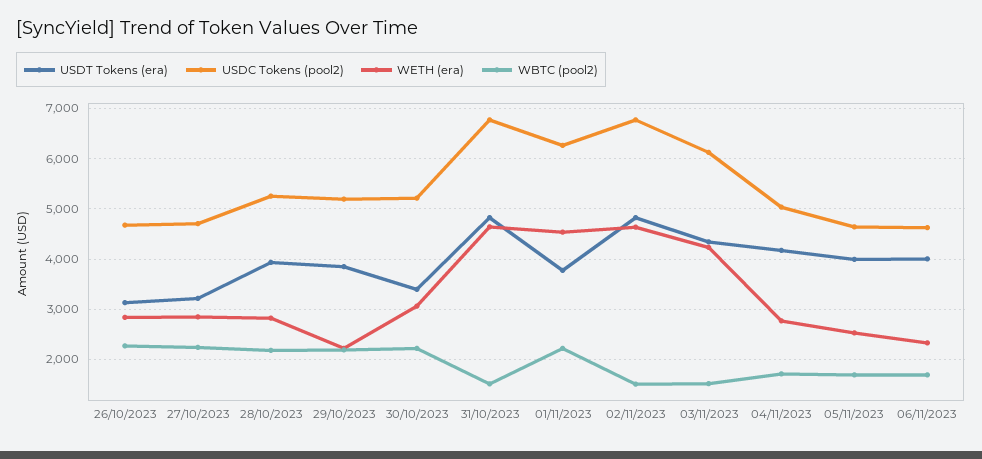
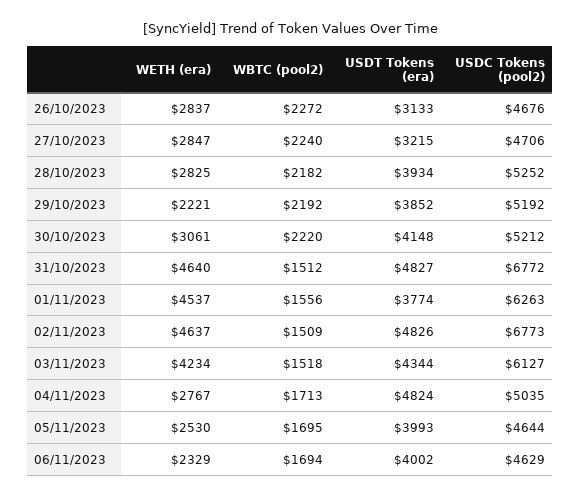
  {
    "USDT Tokens (era)": {
      "26/10/2023": 3133,
      "27/10/2023": 3215,
      "28/10/2023": 3934,
      "29/10/2023": 3852,
-     "30/10/2023": 3400,
+     "30/10/2023": 4148,
      "31/10/2023": 4827,
      "01/11/2023": 3774,
      "02/11/2023": 4826,
      "03/11/2023": 4344,
-     "04/11/2023": 4200,
+     "04/11/2023": 4824,
      "05/11/2023": 3993,
      "06/11/2023": 4002
    },
    "USDC Tokens (pool2)": {
      "26/10/2023": 4676,
      "27/10/2023": 4706,
      "28/10/2023": 5252,
      "29/10/2023": 5192,
      "30/10/2023": 5212,
      "31/10/2023": 6772,
      "01/11/2023": 6263,
      "02/11/2023": 6773,
      "03/11/2023": 6127,
      "04/11/2023": 5035,
      "05/11/2023": 4644,
      "06/11/2023": 4629
    },
    "WETH (era)": {
      "26/10/2023": 2837,
      "27/10/2023": 2847,
      "28/10/2023": 2825,
      "29/10/2023": 2221,
      "30/10/2023": 3061,
      "31/10/2023": 4640,
      "01/11/2023": 4537,
      "02/11/2023": 4637,
      "03/11/2023": 4234,
      "04/11/2023": 2767,
      "05/11/2023": 2530,
      "06/11/2023": 2329
    },
    "WBTC (pool2)": {
      "26/10/2023": 2272,
      "27/10/2023": 2240,
      "28/10/2023": 2182,
      "29/10/2023": 2192,
      "30/10/2023": 2220,
      "31/10/2023": 1512,
-     "01/11/2023": 2200,
+     "01/11/2023": 1556,
      "02/11/2023": 1509,
      "03/11/2023": 1518,
      "04/11/2023": 1713,
      "05/11/2023": 1695,
      "06/11/2023": 1694
    }
  }

